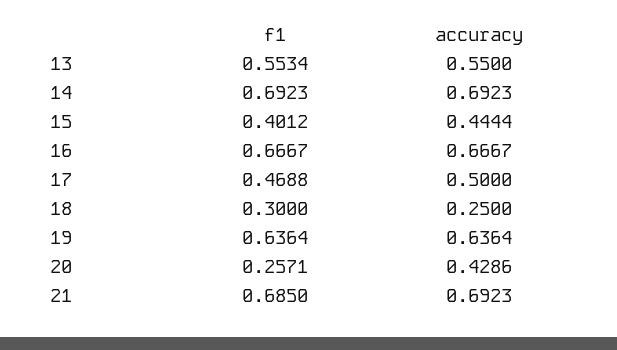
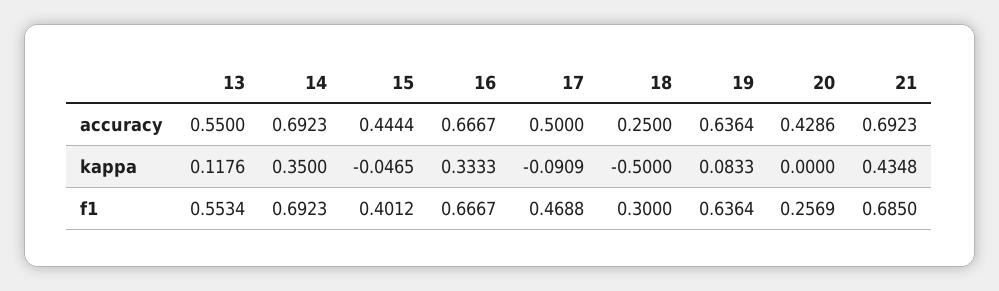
  {
    "f1": {
      "13": 0.5534,
      "14": 0.6923,
      "15": 0.4012,
      "16": 0.6667,
      "17": 0.4688,
      "18": 0.3,
      "19": 0.6364,
-     "20": 0.2571,
+     "20": 0.2569,
      "21": 0.685
    },
    "accuracy": {
      "13": 0.55,
      "14": 0.6923,
      "15": 0.4444,
      "16": 0.6667,
      "17": 0.5,
      "18": 0.25,
      "19": 0.6364,
      "20": 0.4286,
      "21": 0.6923
-   }
+   },
+   "kappa": {
+     "13": 0.1176,
+     "14": 0.35,
+     "15": -0.0465,
+     "16": 0.3333,
+     "17": -0.0909,
+     "18": -0.5,
+     "19": 0.0833,
+     "20": 0,
+     "21": 0.4348
+   }
  }

